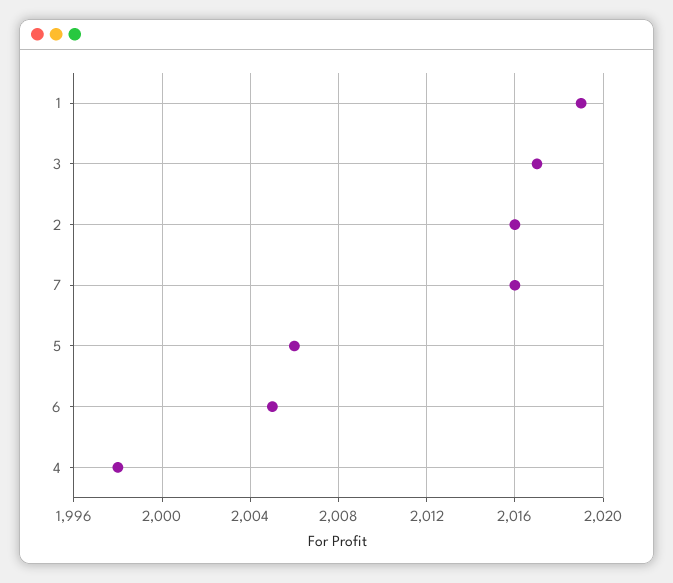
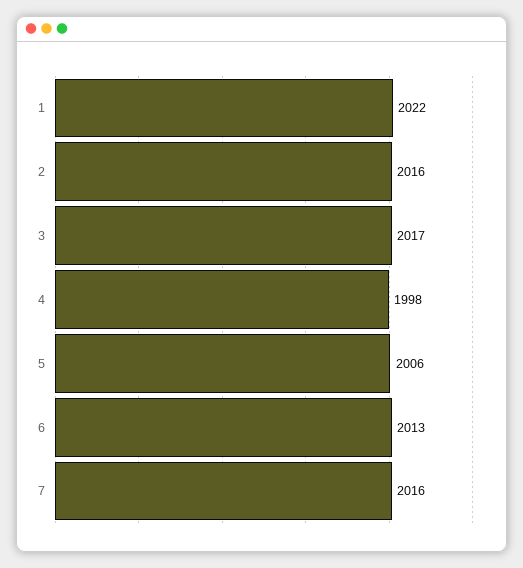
  {
-   "1": 2019,
+   "1": 2022,
    "3": 2017,
    "2": 2016,
    "7": 2016,
    "5": 2006,
-   "6": 2005,
+   "6": 2013,
    "4": 1998
  }

